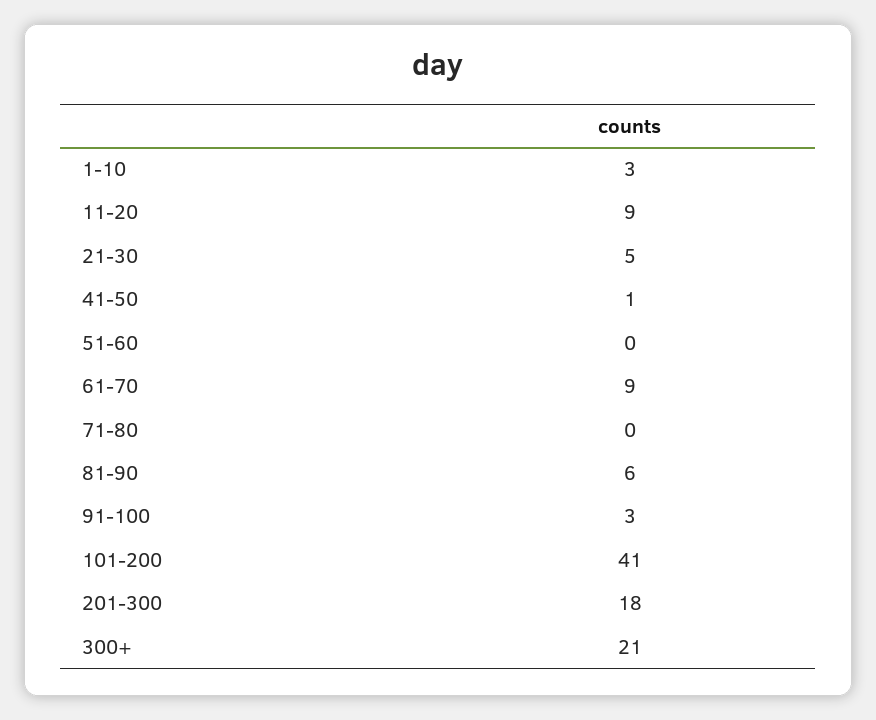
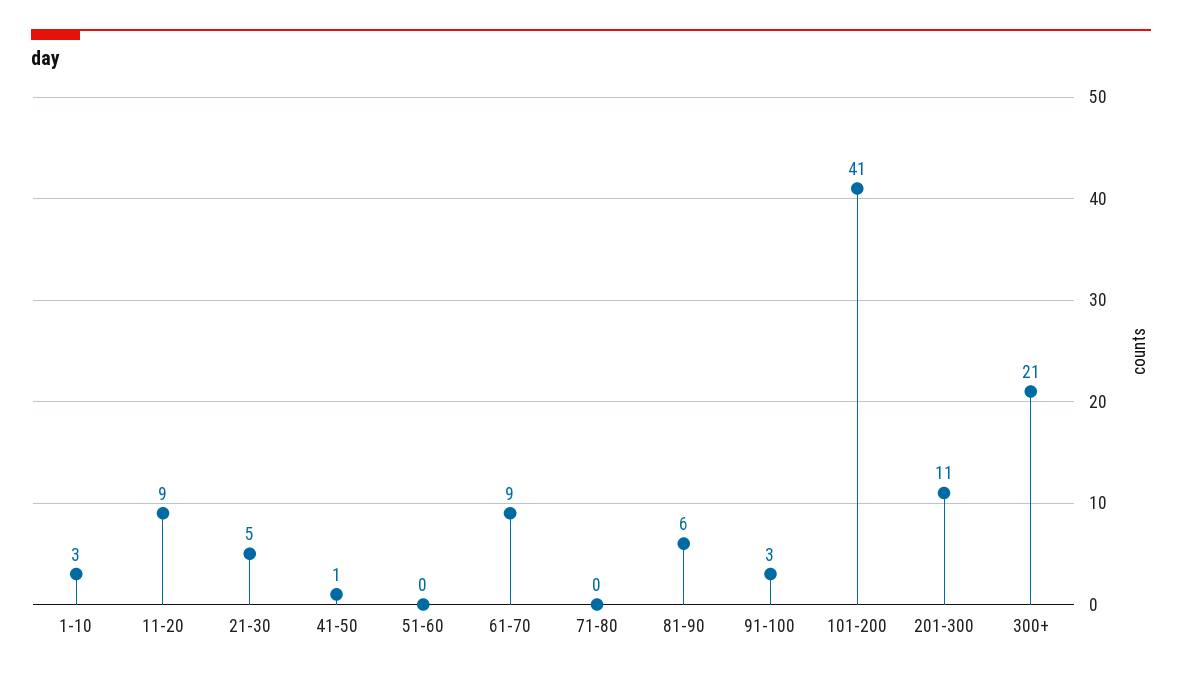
  {
    "1-10": 3,
    "11-20": 9,
    "21-30": 5,
    "41-50": 1,
    "51-60": 0,
    "61-70": 9,
    "71-80": 0,
    "81-90": 6,
    "91-100": 3,
    "101-200": 41,
-   "201-300": 18,
+   "201-300": 11,
    "300+": 21
  }

